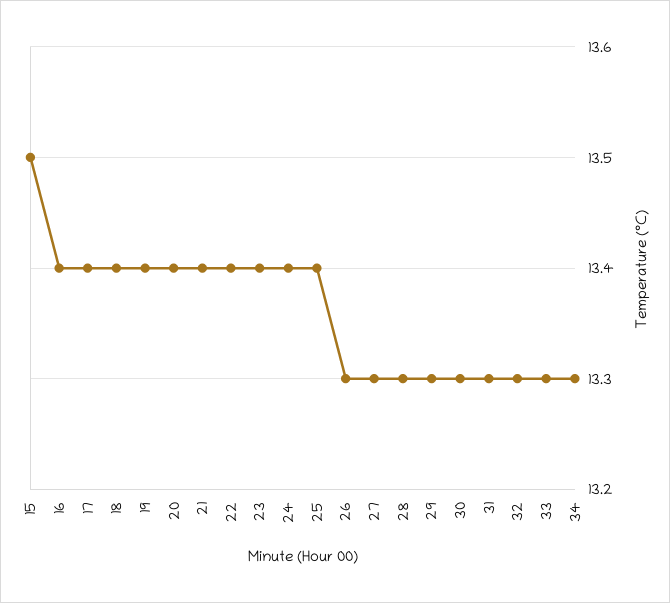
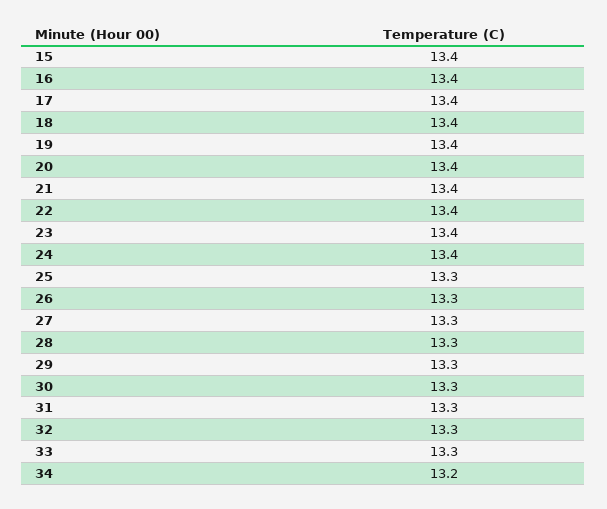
  {
-   "15": 13.5,
+   "15": 13.4,
    "16": 13.4,
    "17": 13.4,
    "18": 13.4,
    "19": 13.4,
    "20": 13.4,
    "21": 13.4,
    "22": 13.4,
    "23": 13.4,
    "24": 13.4,
-   "25": 13.4,
+   "25": 13.3,
    "26": 13.3,
    "27": 13.3,
    "28": 13.3,
    "29": 13.3,
    "30": 13.3,
    "31": 13.3,
    "32": 13.3,
    "33": 13.3,
-   "34": 13.3
+   "34": 13.2
  }

